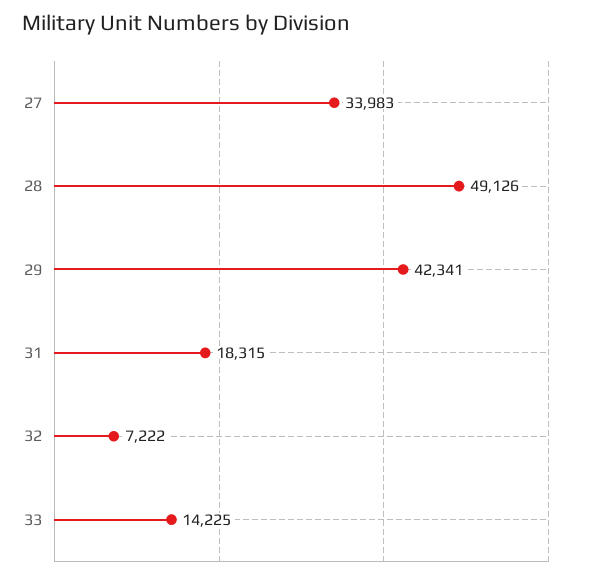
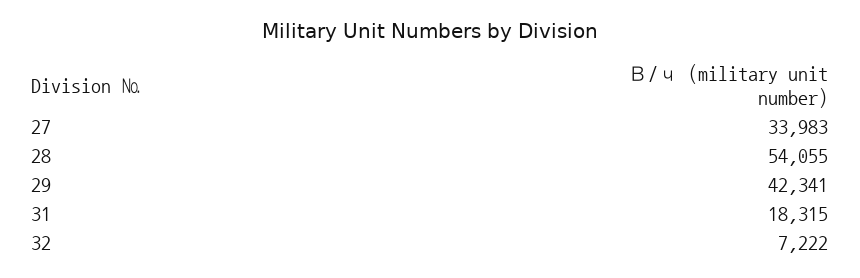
  {
    "27": 33983,
-   "28": 49126,
+   "28": 54055,
    "29": 42341,
    "31": 18315,
-   "32": 7222,
+   "32": 7222
-   "33": 14225
  }

